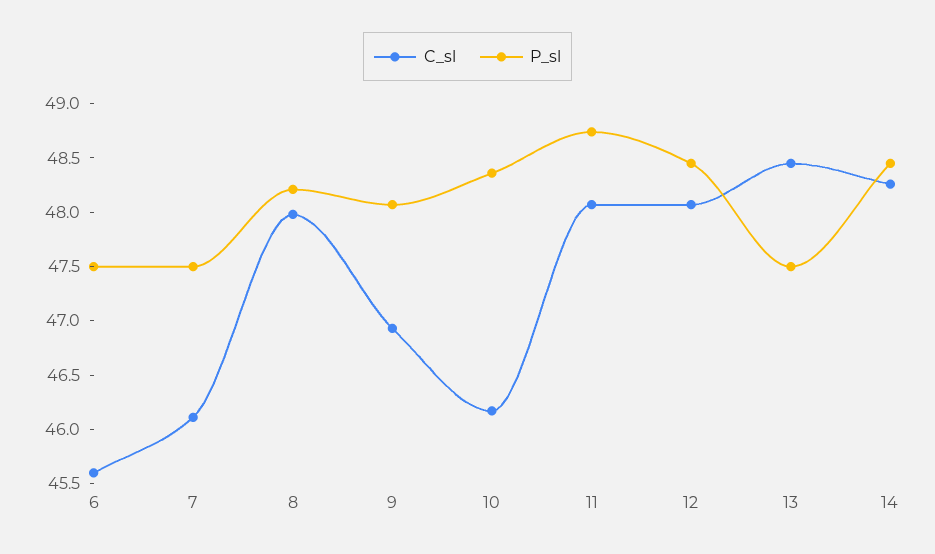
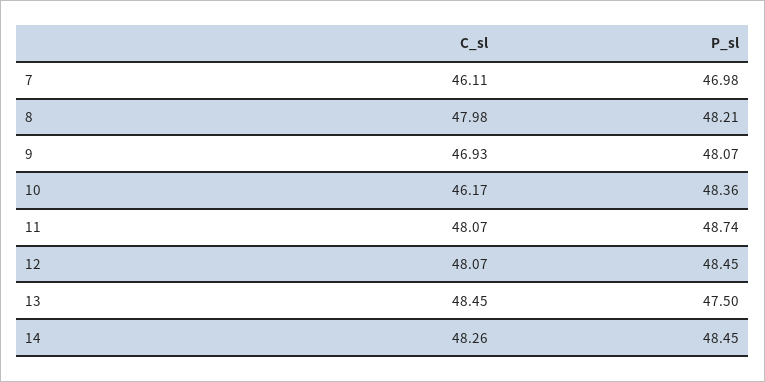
  {
    "C_sl": {
-     "6": 45.6,
      "7": 46.11,
      "8": 47.98,
      "9": 46.93,
      "10": 46.17,
      "11": 48.07,
      "12": 48.07,
      "13": 48.45,
      "14": 48.26
    },
    "P_sl": {
-     "6": 47.5,
-     "7": 47.5,
+     "7": 46.98,
      "8": 48.21,
      "9": 48.07,
      "10": 48.36,
      "11": 48.74,
      "12": 48.45,
      "13": 47.5,
      "14": 48.45
    }
  }

